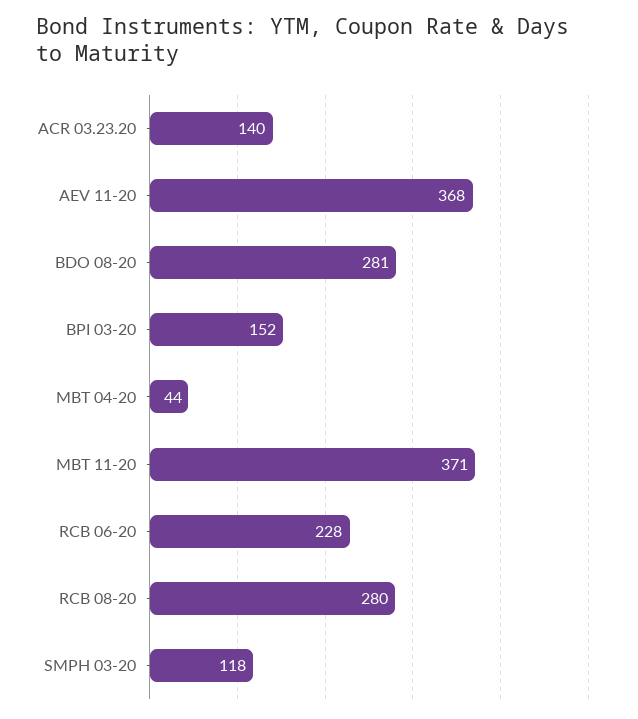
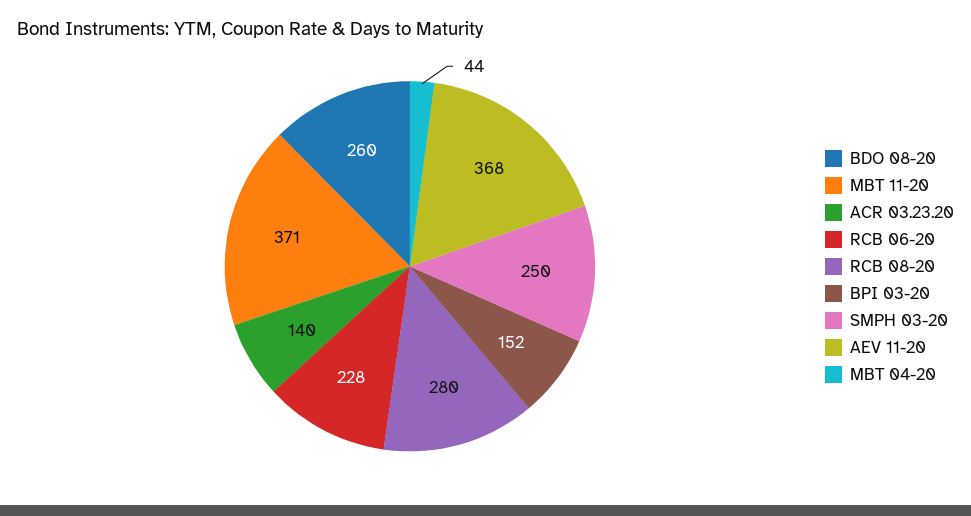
  {
    "ACR 03.23.20": 140,
    "AEV 11-20": 368,
-   "BDO 08-20": 281,
+   "BDO 08-20": 260,
    "BPI 03-20": 152,
    "MBT 04-20": 44,
    "MBT 11-20": 371,
    "RCB 06-20": 228,
    "RCB 08-20": 280,
-   "SMPH 03-20": 118
+   "SMPH 03-20": 250
  }

